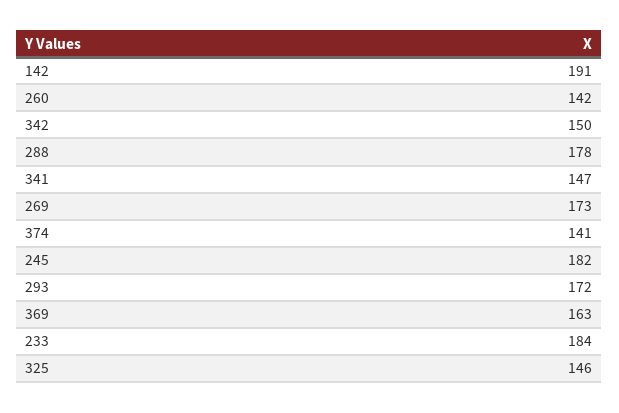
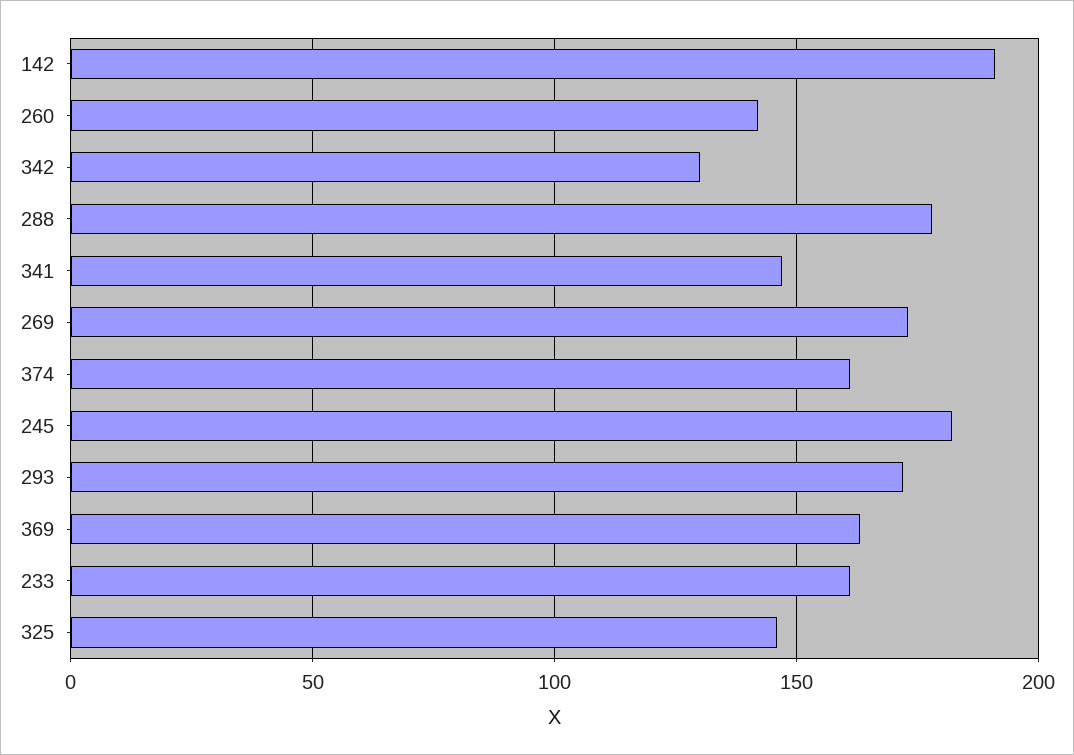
  {
    "142": 191,
    "260": 142,
-   "342": 150,
+   "342": 130,
    "288": 178,
    "341": 147,
    "269": 173,
-   "374": 141,
+   "374": 160,
    "245": 182,
    "293": 172,
    "369": 163,
-   "233": 184,
+   "233": 160,
    "325": 146
  }

